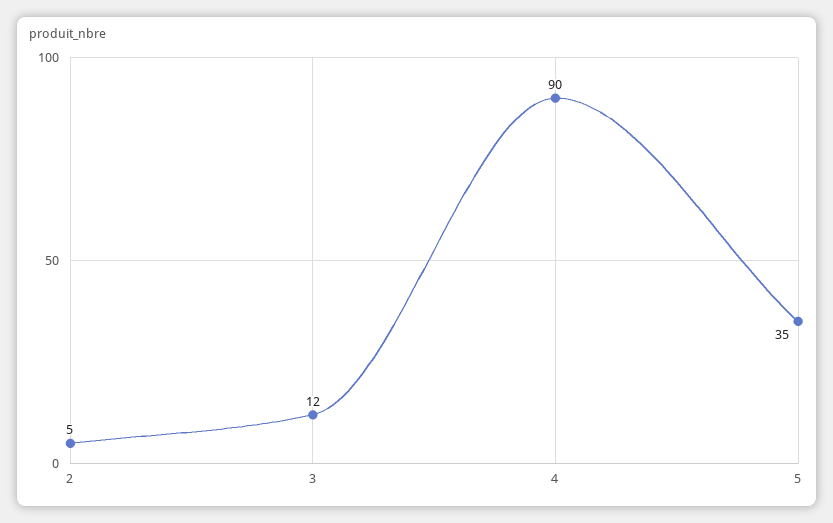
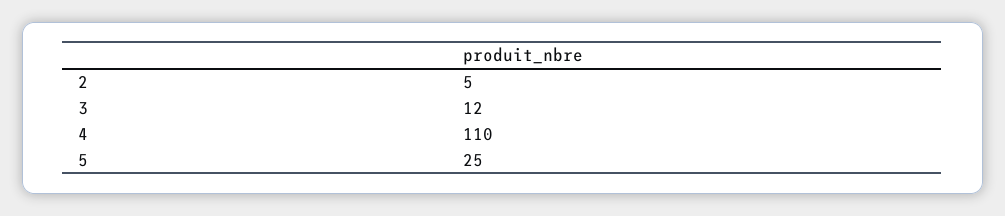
  {
    "2": 5,
    "3": 12,
-   "4": 90,
+   "4": 110,
-   "5": 35
+   "5": 25
  }

